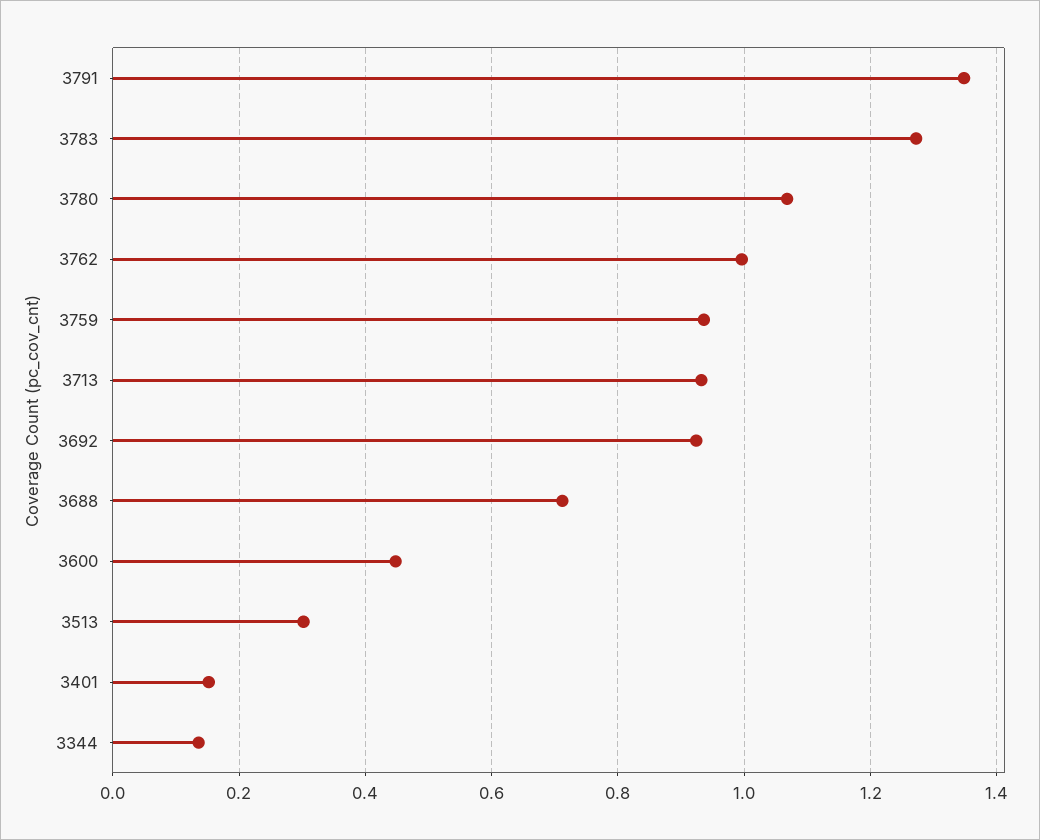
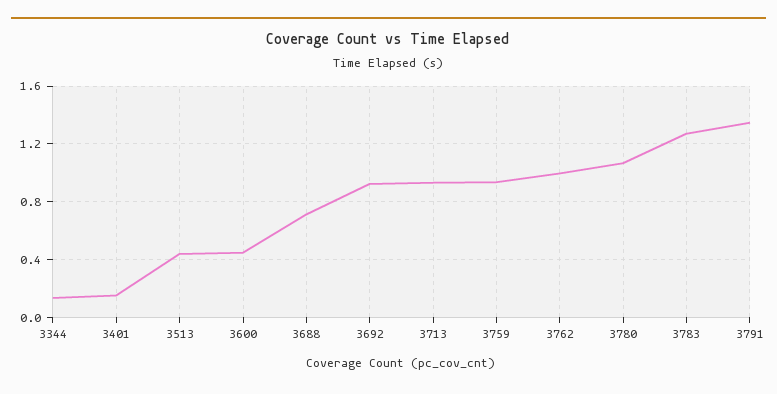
  {
    "3791": 1.34,
    "3783": 1.28,
    "3780": 1.06,
    "3762": 1,
    "3759": 0.94,
    "3713": 0.94,
    "3692": 0.92,
    "3688": 0.72,
    "3600": 0.44,
-   "3513": 0.3,
+   "3513": 0.45,
    "3401": 0.16,
    "3344": 0.14
  }

